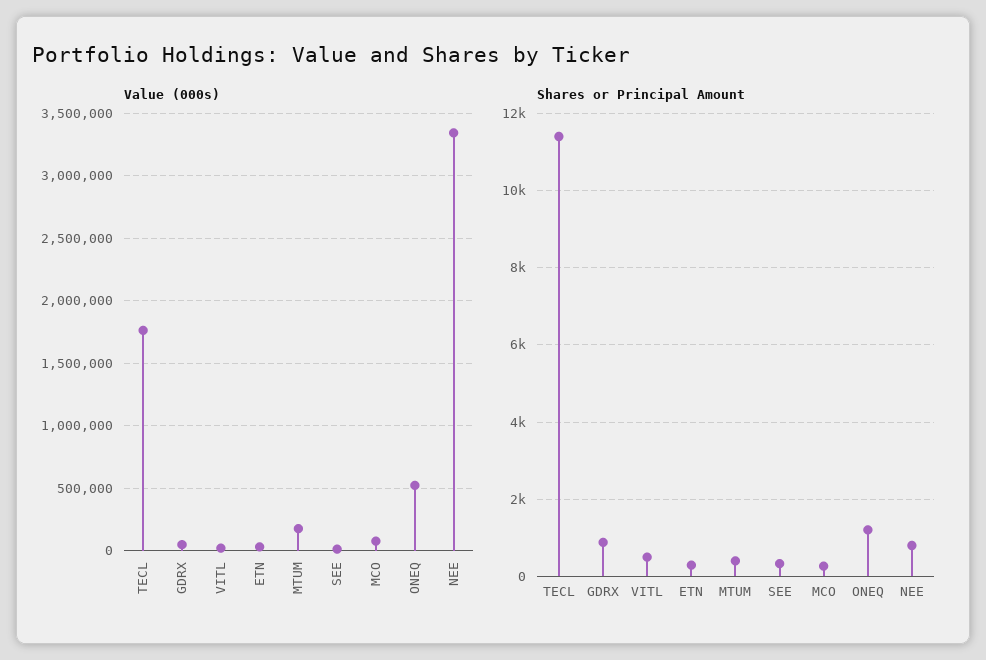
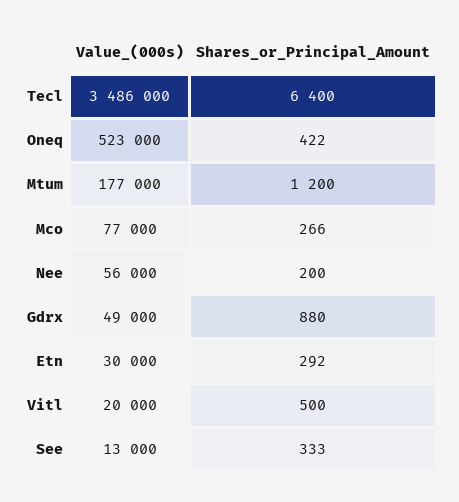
  {
    "Value (000s)": {
-     "TECL": 1750000,
+     "TECL": 3486000,
      "GDRX": 49000,
      "VITL": 20000,
      "ETN": 30000,
      "MTUM": 177000,
      "SEE": 13000,
      "MCO": 77000,
      "ONEQ": 523000,
-     "NEE": 3350000
+     "NEE": 56000
    },
    "Shares or Principal Amount": {
-     "TECL": 11400,
+     "TECL": 6400,
      "GDRX": 880,
      "VITL": 500,
      "ETN": 292,
-     "MTUM": 400,
+     "MTUM": 1200,
      "SEE": 333,
      "MCO": 266,
-     "ONEQ": 1200,
+     "ONEQ": 422,
-     "NEE": 800
+     "NEE": 200
    }
  }

